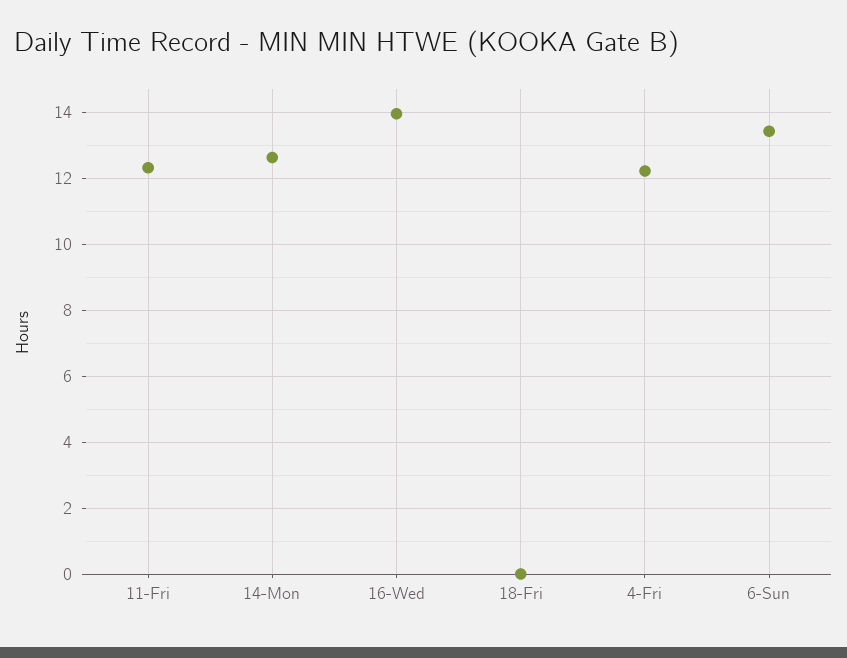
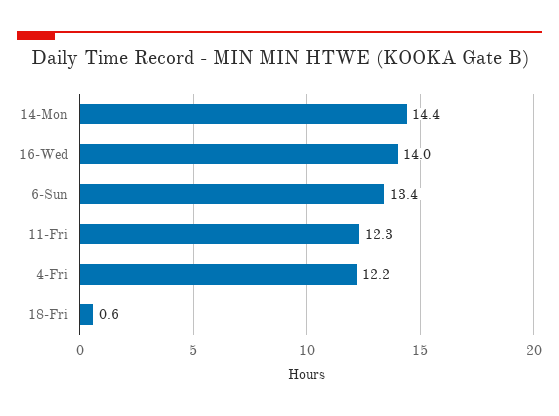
  {
    "11-Fri": 12.3,
-   "14-Mon": 12.6,
+   "14-Mon": 14.4,
    "16-Wed": 14,
-   "18-Fri": 0,
+   "18-Fri": 0.6,
    "4-Fri": 12.2,
    "6-Sun": 13.4
  }

